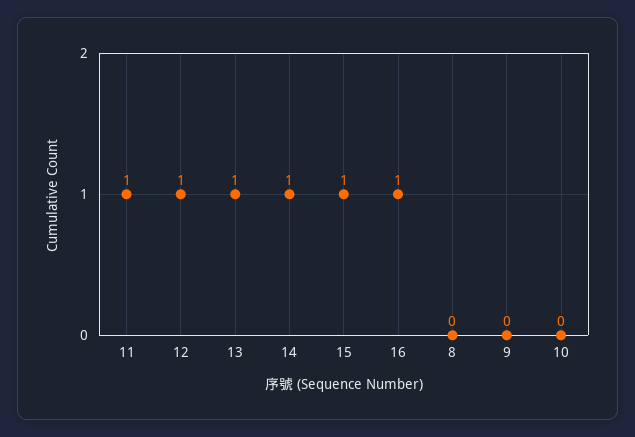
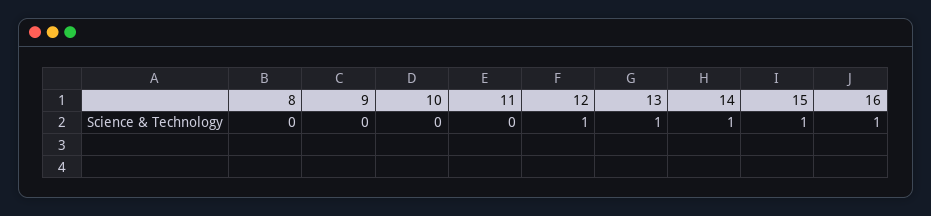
  {
-   "11": 1,
+   "11": 0,
    "12": 1,
    "13": 1,
    "14": 1,
    "15": 1,
    "16": 1,
    "8": 0,
    "9": 0,
    "10": 0
  }

